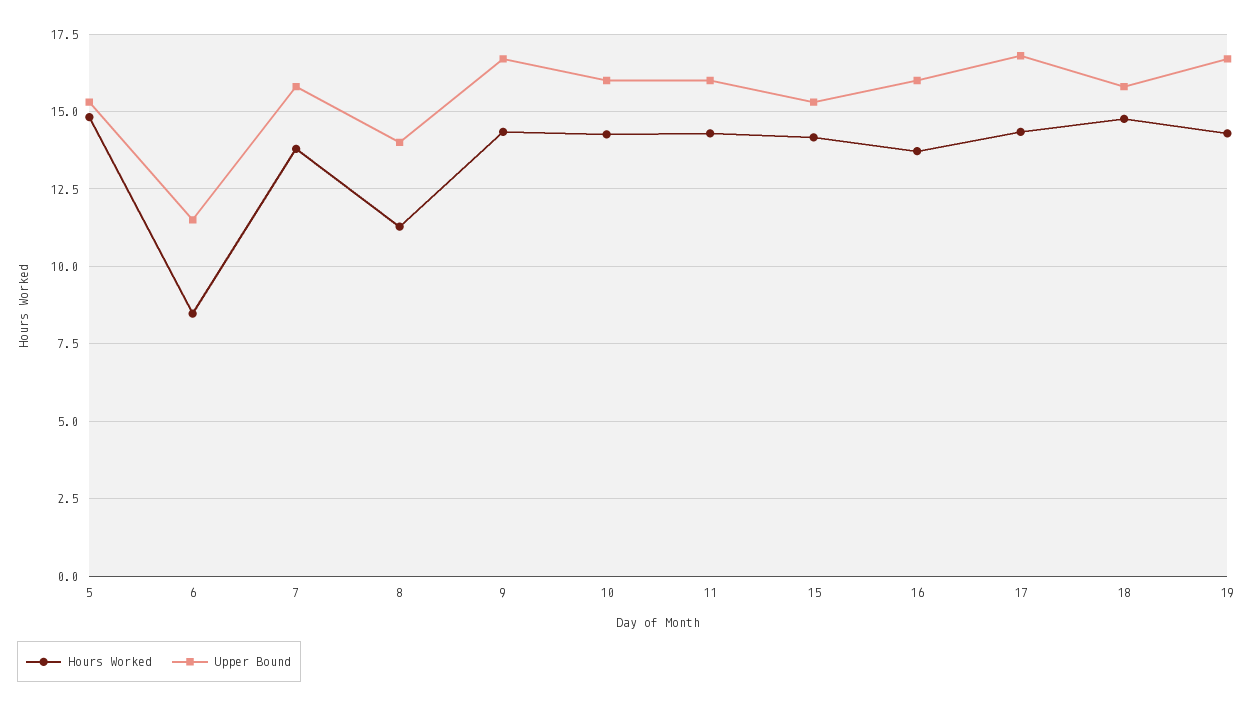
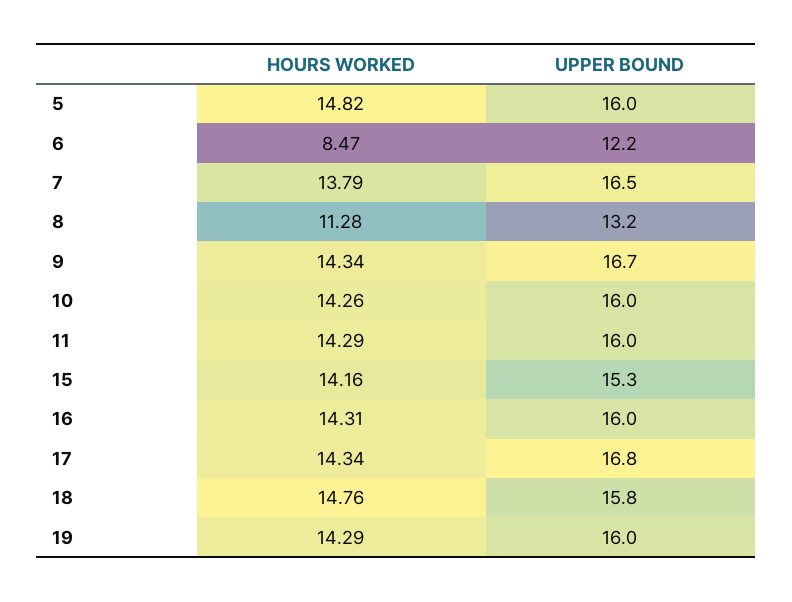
  {
    "Hours Worked": {
      "5": 14.82,
      "6": 8.47,
      "7": 13.79,
      "8": 11.28,
      "9": 14.34,
      "10": 14.26,
      "11": 14.29,
      "15": 14.16,
-     "16": 13.75,
+     "16": 14.31,
      "17": 14.34,
      "18": 14.76,
      "19": 14.29
    },
    "Upper Bound": {
-     "5": 15.25,
+     "5": 16,
-     "6": 11.5,
+     "6": 12.2,
-     "7": 15.75,
+     "7": 16.5,
-     "8": 14,
+     "8": 13.2,
      "9": 16.7,
      "10": 16,
      "11": 16,
      "15": 15.3,
      "16": 16,
      "17": 16.8,
      "18": 15.8,
-     "19": 16.75
+     "19": 16
    }
  }

